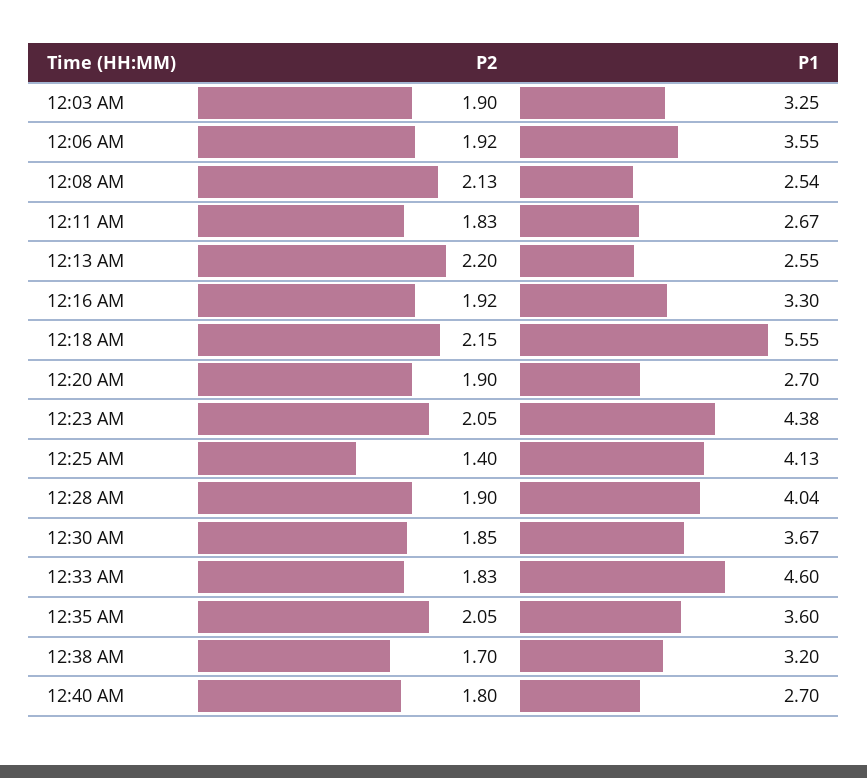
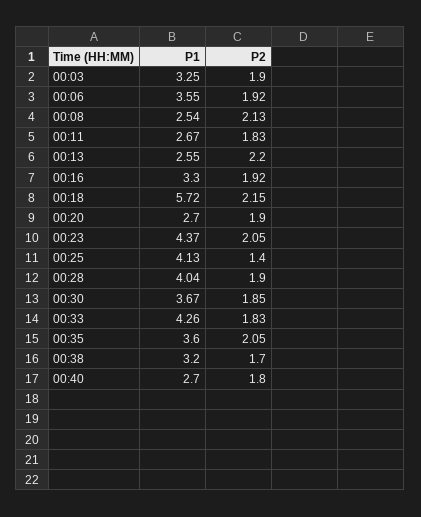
  {
    "P2": {
      "12:03 AM": 1.9,
      "12:06 AM": 1.92,
      "12:08 AM": 2.13,
      "12:11 AM": 1.83,
      "12:13 AM": 2.2,
      "12:16 AM": 1.92,
      "12:18 AM": 2.15,
      "12:20 AM": 1.9,
      "12:23 AM": 2.05,
      "12:25 AM": 1.4,
      "12:28 AM": 1.9,
      "12:30 AM": 1.85,
      "12:33 AM": 1.83,
      "12:35 AM": 2.05,
      "12:38 AM": 1.7,
      "12:40 AM": 1.8
    },
    "P1": {
      "12:03 AM": 3.25,
      "12:06 AM": 3.55,
      "12:08 AM": 2.54,
      "12:11 AM": 2.67,
      "12:13 AM": 2.55,
      "12:16 AM": 3.3,
-     "12:18 AM": 5.55,
+     "12:18 AM": 5.72,
      "12:20 AM": 2.7,
-     "12:23 AM": 4.38,
+     "12:23 AM": 4.37,
      "12:25 AM": 4.13,
      "12:28 AM": 4.04,
      "12:30 AM": 3.67,
-     "12:33 AM": 4.6,
+     "12:33 AM": 4.26,
      "12:35 AM": 3.6,
      "12:38 AM": 3.2,
      "12:40 AM": 2.7
    }
  }

